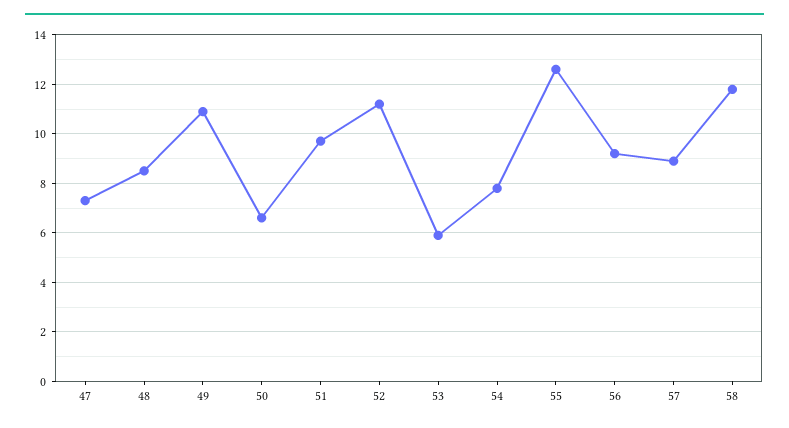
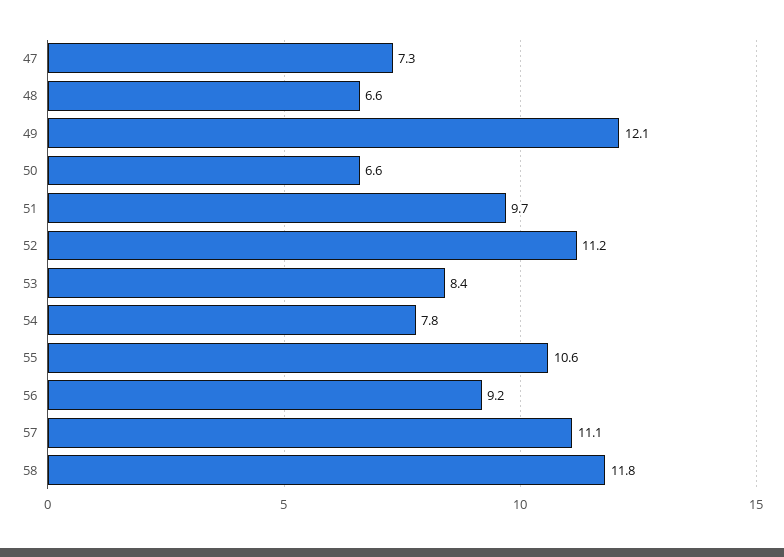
  {
    "47": 7.3,
-   "48": 8.5,
+   "48": 6.6,
-   "49": 11,
+   "49": 12.1,
    "50": 6.6,
    "51": 9.7,
    "52": 11.2,
-   "53": 6,
+   "53": 8.4,
    "54": 7.8,
-   "55": 12.5,
+   "55": 10.6,
    "56": 9.2,
-   "57": 9,
+   "57": 11.1,
    "58": 11.8
  }

